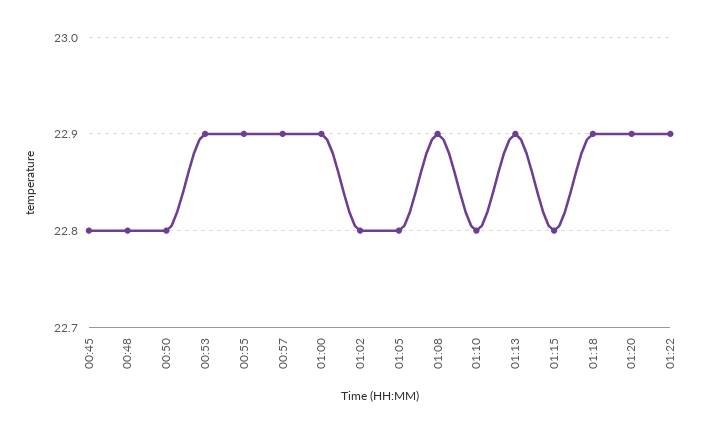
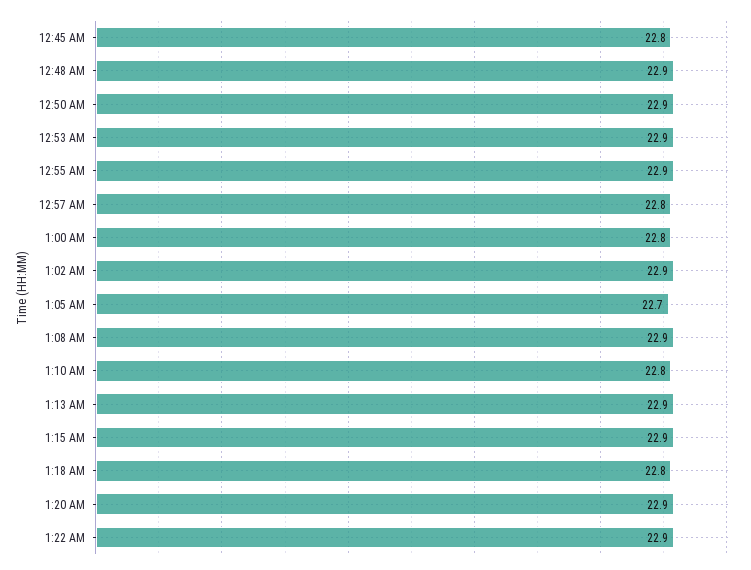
  {
    "00:45": 22.8,
-   "00:48": 22.8,
+   "00:48": 22.9,
-   "00:50": 22.8,
+   "00:50": 22.9,
    "00:53": 22.9,
    "00:55": 22.9,
-   "00:57": 22.9,
+   "00:57": 22.8,
-   "01:00": 22.9,
+   "01:00": 22.8,
-   "01:02": 22.8,
+   "01:02": 22.9,
-   "01:05": 22.8,
+   "01:05": 22.7,
    "01:08": 22.9,
    "01:10": 22.8,
    "01:13": 22.9,
-   "01:15": 22.8,
+   "01:15": 22.9,
-   "01:18": 22.9,
+   "01:18": 22.8,
    "01:20": 22.9,
    "01:22": 22.9
  }

